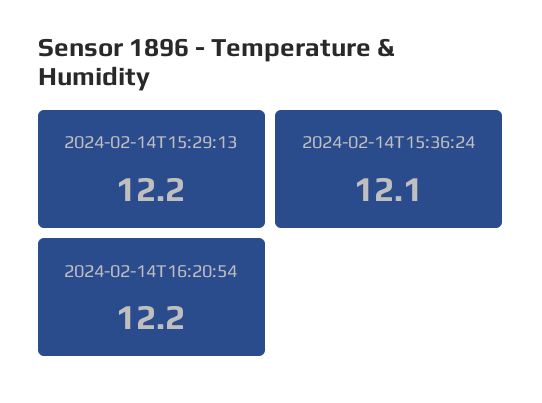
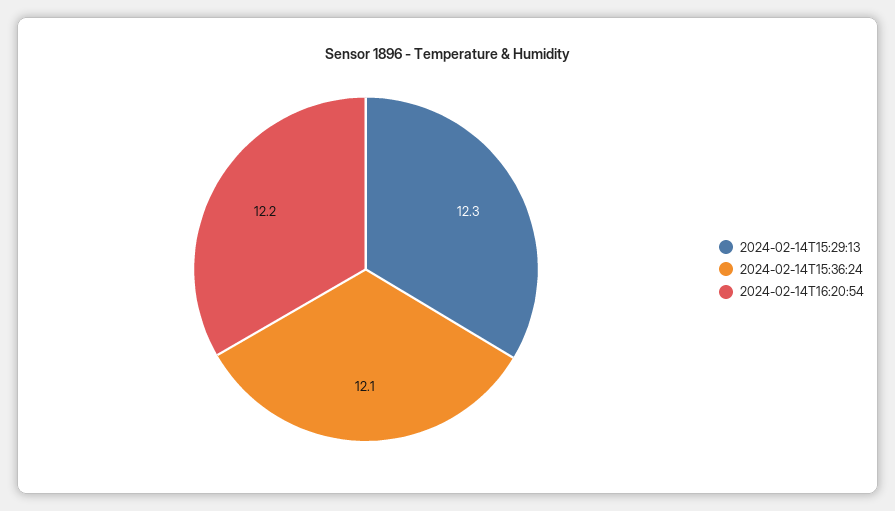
  {
-   "2024-02-14T15:29:13": 12.2,
+   "2024-02-14T15:29:13": 12.3,
    "2024-02-14T15:36:24": 12.1,
    "2024-02-14T16:20:54": 12.2
  }

